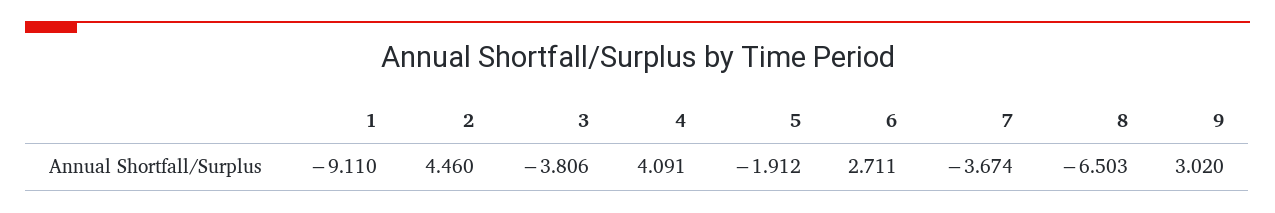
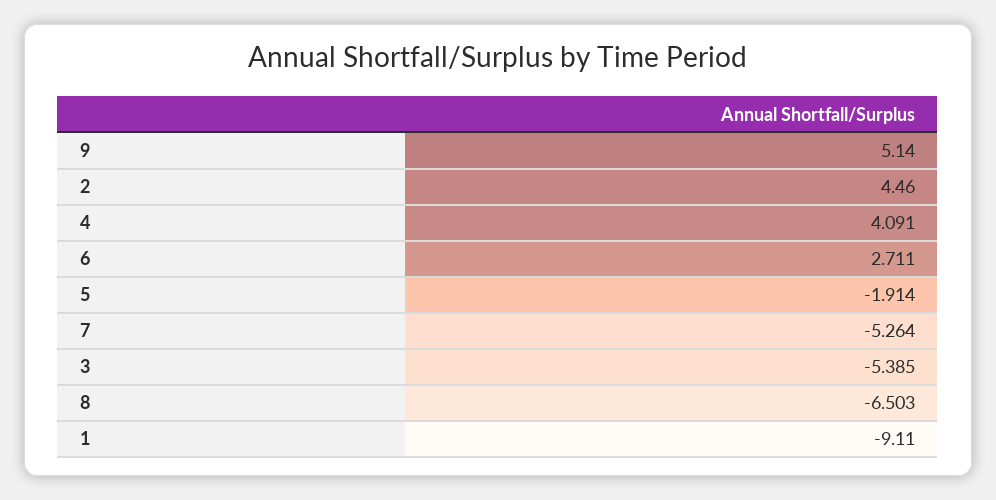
  {
    "1": -9.11,
    "2": 4.46,
-   "3": -3.806,
+   "3": -5.385,
    "4": 4.091,
-   "5": -1.912,
+   "5": -1.914,
    "6": 2.711,
-   "7": -3.674,
+   "7": -5.264,
    "8": -6.503,
-   "9": 3.02
+   "9": 5.14
  }

